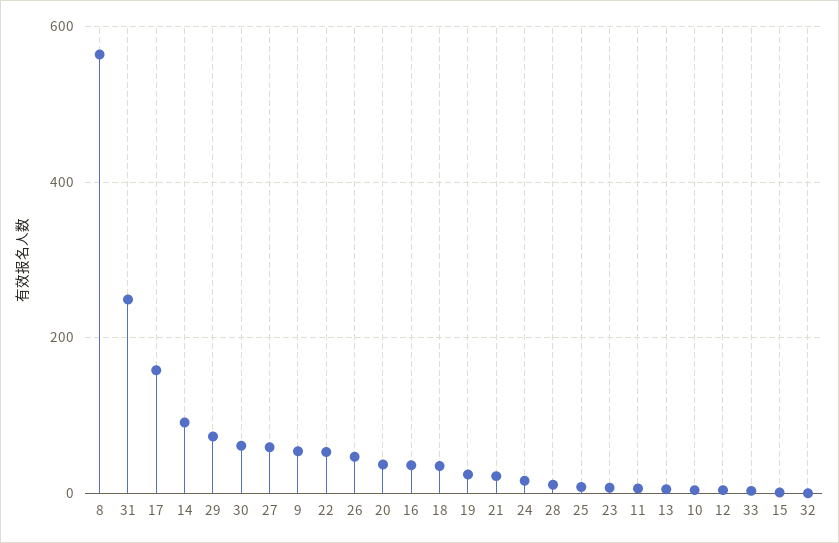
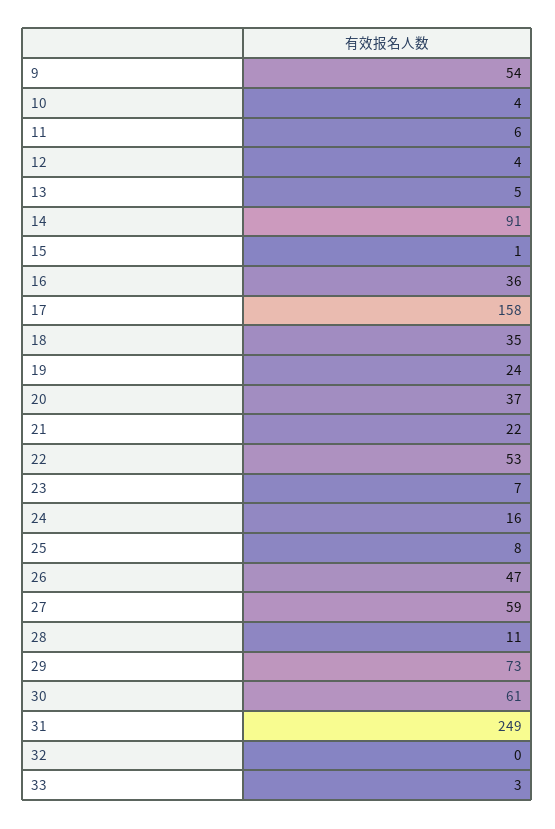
  {
-   "8": 560,
    "31": 249,
    "17": 158,
    "14": 91,
    "29": 73,
    "30": 61,
    "27": 59,
    "9": 54,
    "22": 53,
    "26": 47,
    "20": 37,
    "16": 36,
    "18": 35,
    "19": 24,
    "21": 22,
    "24": 16,
    "28": 11,
    "25": 8,
    "23": 7,
    "11": 6,
    "13": 5,
    "10": 4,
    "12": 4,
    "33": 3,
    "15": 1,
    "32": 0
  }

